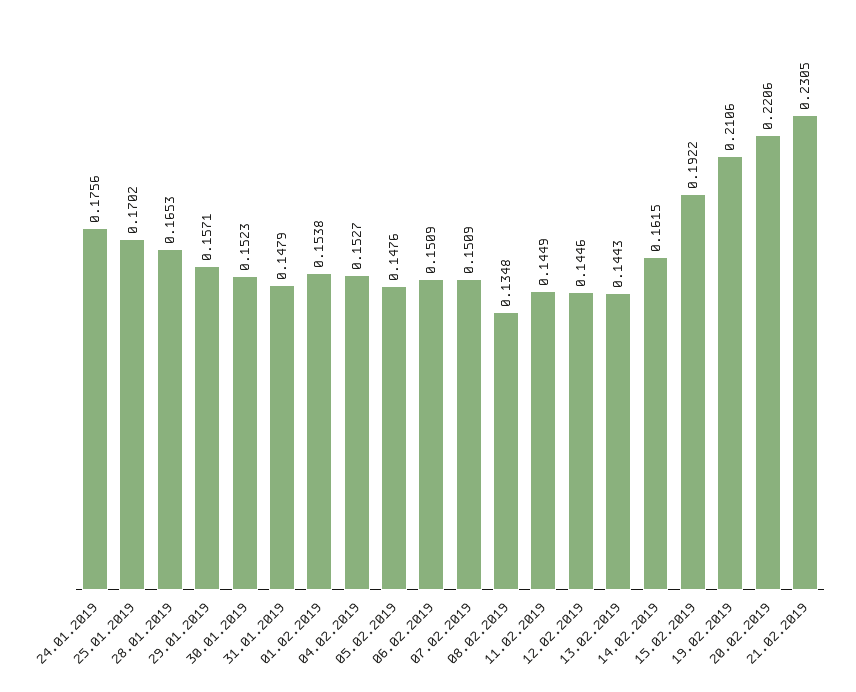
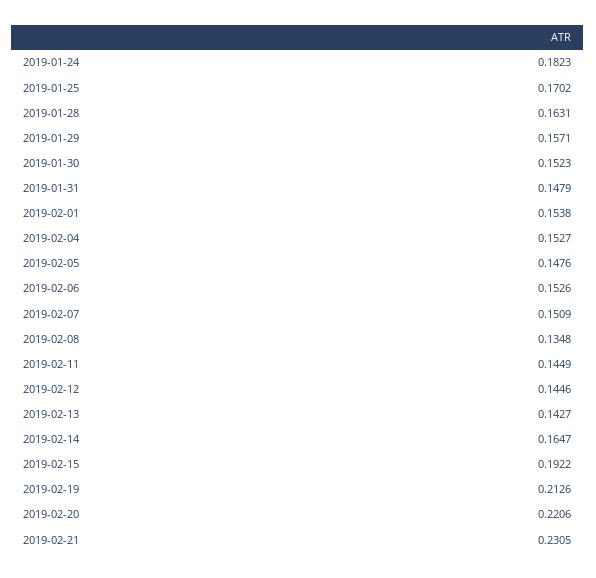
  {
-   "24.01.2019": 0.1756,
+   "24.01.2019": 0.1823,
    "25.01.2019": 0.1702,
-   "28.01.2019": 0.1653,
+   "28.01.2019": 0.1631,
    "29.01.2019": 0.1571,
    "30.01.2019": 0.1523,
    "31.01.2019": 0.1479,
    "01.02.2019": 0.1538,
    "04.02.2019": 0.1527,
    "05.02.2019": 0.1476,
-   "06.02.2019": 0.1509,
+   "06.02.2019": 0.1526,
    "07.02.2019": 0.1509,
    "08.02.2019": 0.1348,
    "11.02.2019": 0.1449,
    "12.02.2019": 0.1446,
-   "13.02.2019": 0.1443,
+   "13.02.2019": 0.1427,
-   "14.02.2019": 0.1615,
+   "14.02.2019": 0.1647,
    "15.02.2019": 0.1922,
-   "19.02.2019": 0.2106,
+   "19.02.2019": 0.2126,
    "20.02.2019": 0.2206,
    "21.02.2019": 0.2305
  }

